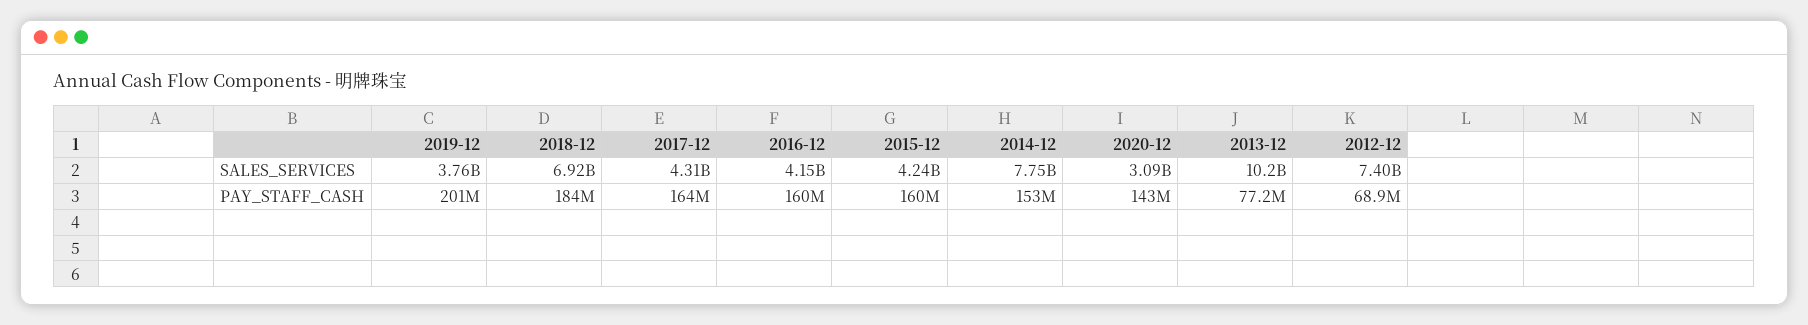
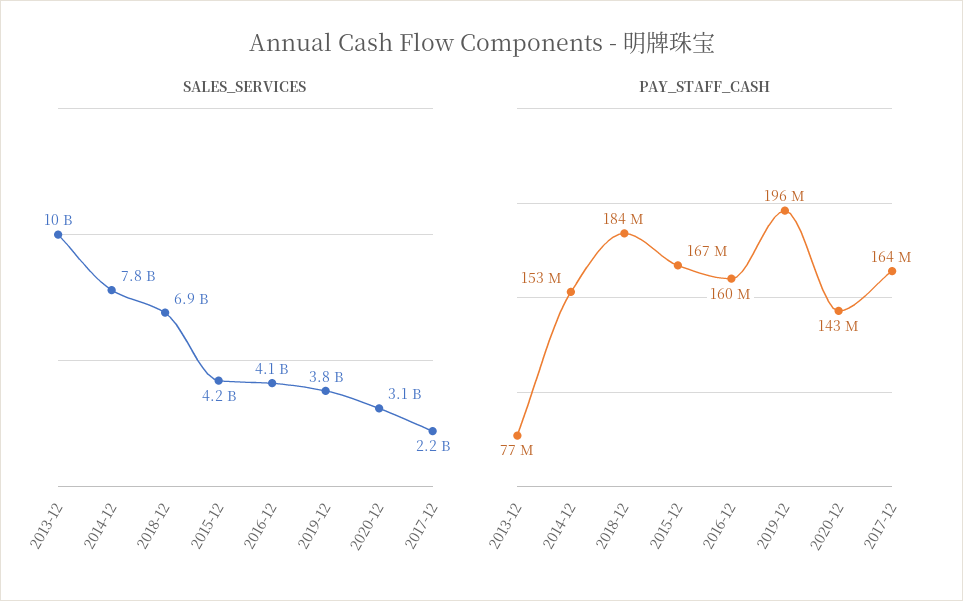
  {
    "SALES_SERVICES": {
      "2019-12": 3760000000,
      "2018-12": 6920000000,
-     "2017-12": 4310000000,
+     "2017-12": 2200000000,
      "2016-12": 4150000000,
      "2015-12": 4240000000,
      "2014-12": 7750000000,
      "2020-12": 3090000000,
-     "2013-12": 10200000000,
+     "2013-12": 10200000000
-     "2012-12": 7400000000
    },
    "PAY_STAFF_CASH": {
-     "2019-12": 201000000,
+     "2019-12": 196000000,
      "2018-12": 184000000,
      "2017-12": 164000000,
      "2016-12": 160000000,
-     "2015-12": 160000000,
+     "2015-12": 167000000,
      "2014-12": 153000000,
      "2020-12": 143000000,
-     "2013-12": 77200000,
+     "2013-12": 77200000
-     "2012-12": 68900000
    }
  }

